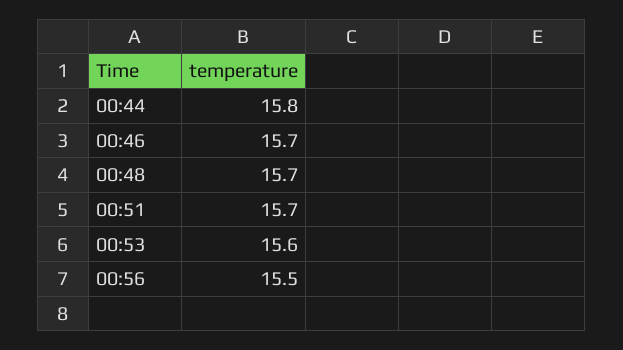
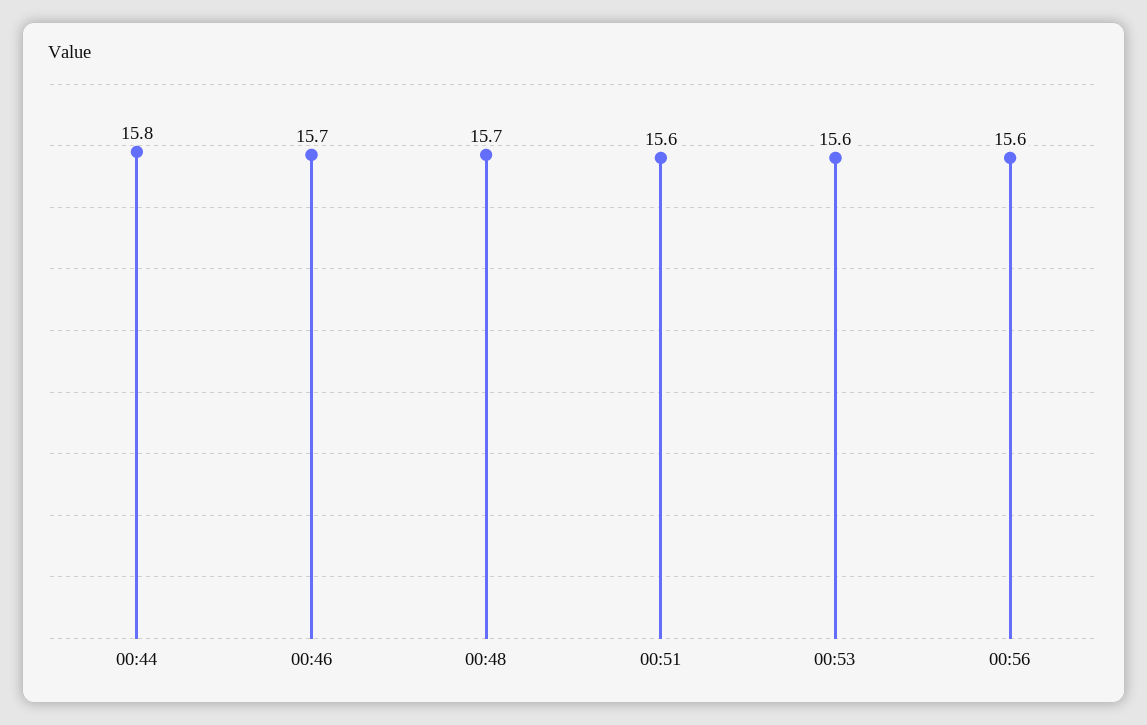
  {
    "00:44": 15.8,
    "00:46": 15.7,
    "00:48": 15.7,
-   "00:51": 15.7,
+   "00:51": 15.6,
    "00:53": 15.6,
-   "00:56": 15.5
+   "00:56": 15.6
  }

